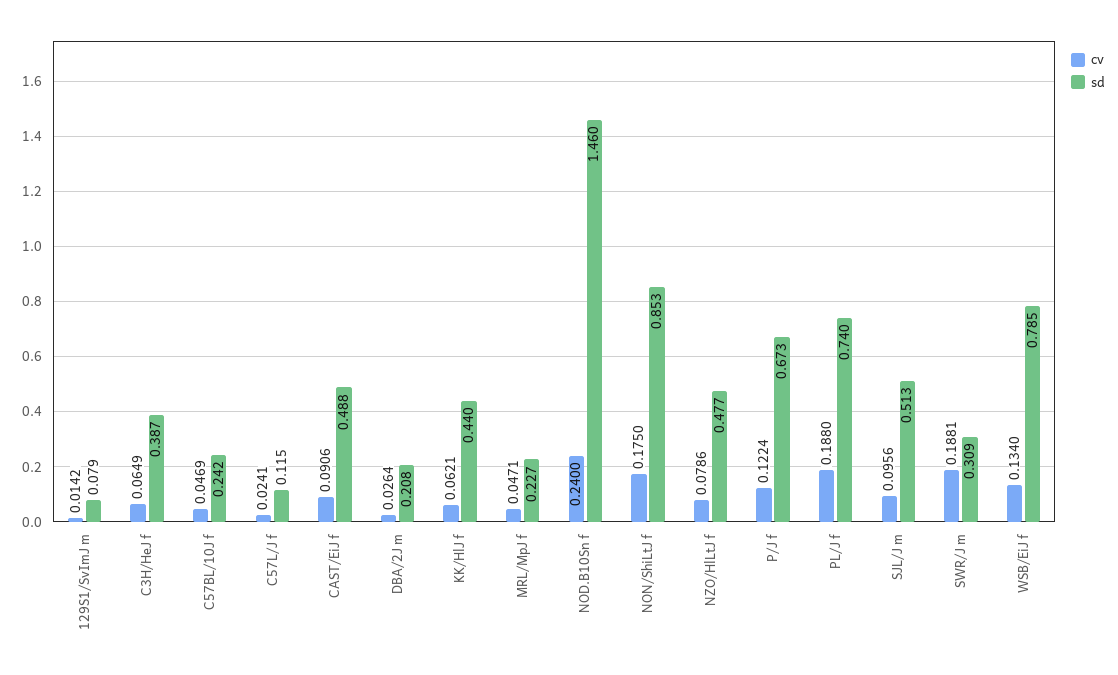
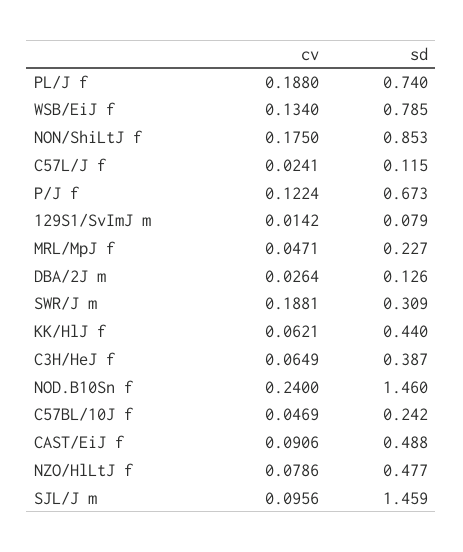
  {
    "cv": {
      "129S1/SvImJ m": 0.0142,
      "C3H/HeJ f": 0.0649,
      "C57BL/10J f": 0.0469,
      "C57L/J f": 0.0241,
      "CAST/EiJ f": 0.0906,
      "DBA/2J m": 0.0264,
      "KK/HlJ f": 0.0621,
      "MRL/MpJ f": 0.0471,
      "NOD.B10Sn f": 0.24,
      "NON/ShiLtJ f": 0.175,
      "NZO/HlLtJ f": 0.0786,
      "P/J f": 0.1224,
      "PL/J f": 0.188,
      "SJL/J m": 0.0956,
      "SWR/J m": 0.1881,
      "WSB/EiJ f": 0.134
    },
    "sd": {
      "129S1/SvImJ m": 0.079,
      "C3H/HeJ f": 0.387,
      "C57BL/10J f": 0.242,
      "C57L/J f": 0.115,
      "CAST/EiJ f": 0.488,
-     "DBA/2J m": 0.208,
+     "DBA/2J m": 0.126,
      "KK/HlJ f": 0.44,
      "MRL/MpJ f": 0.227,
      "NOD.B10Sn f": 1.46,
      "NON/ShiLtJ f": 0.853,
      "NZO/HlLtJ f": 0.477,
      "P/J f": 0.673,
      "PL/J f": 0.74,
-     "SJL/J m": 0.513,
+     "SJL/J m": 1.459,
      "SWR/J m": 0.309,
      "WSB/EiJ f": 0.785
    }
  }

